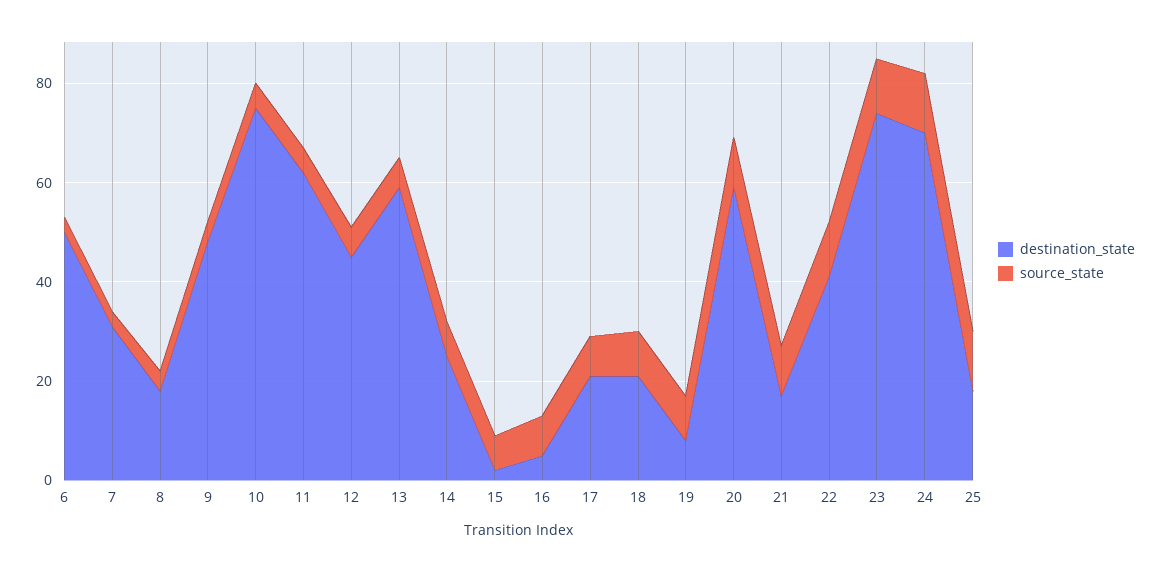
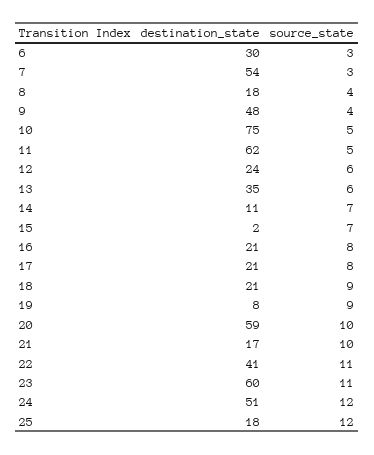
  {
    "destination_state": {
-     "6": 50,
+     "6": 30,
-     "7": 30,
+     "7": 54,
      "8": 18,
      "9": 48,
      "10": 75,
      "11": 62,
-     "12": 45,
+     "12": 24,
-     "13": 60,
+     "13": 35,
-     "14": 25,
+     "14": 11,
      "15": 2,
-     "16": 5,
+     "16": 21,
      "17": 21,
      "18": 21,
      "19": 8,
      "20": 59,
      "21": 17,
      "22": 41,
-     "23": 75,
+     "23": 60,
-     "24": 70,
+     "24": 51,
      "25": 18
    },
    "source_state": {
      "6": 3,
      "7": 3,
      "8": 4,
      "9": 4,
      "10": 5,
      "11": 5,
      "12": 6,
      "13": 6,
      "14": 7,
      "15": 7,
      "16": 8,
      "17": 8,
      "18": 9,
      "19": 9,
      "20": 10,
      "21": 10,
      "22": 11,
      "23": 11,
      "24": 12,
      "25": 12
    }
  }

